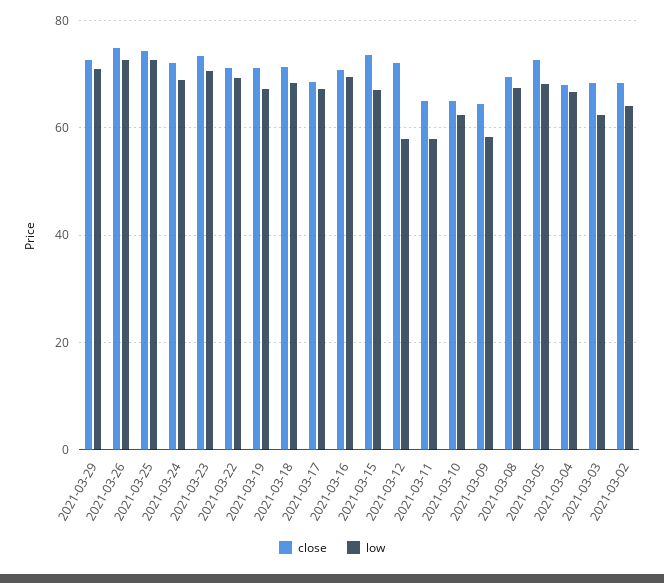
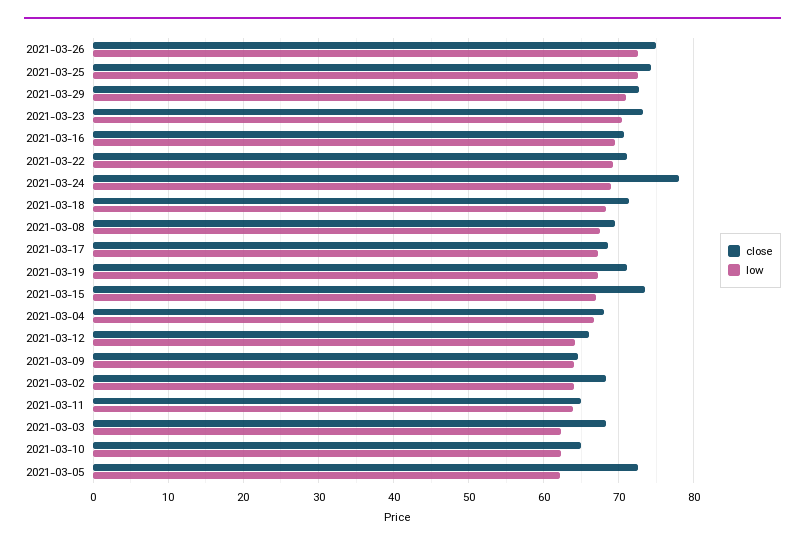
  {
    "close": {
      "2021-03-29": 73,
      "2021-03-26": 75,
      "2021-03-25": 74,
-     "2021-03-24": 72,
+     "2021-03-24": 78,
      "2021-03-23": 73,
      "2021-03-22": 71,
      "2021-03-19": 71,
      "2021-03-18": 71,
      "2021-03-17": 69,
      "2021-03-16": 71,
      "2021-03-15": 74,
-     "2021-03-12": 72,
+     "2021-03-12": 66,
      "2021-03-11": 65,
      "2021-03-10": 65,
      "2021-03-09": 65,
      "2021-03-08": 69,
      "2021-03-05": 73,
      "2021-03-04": 68,
      "2021-03-03": 68,
      "2021-03-02": 68
    },
    "low": {
      "2021-03-29": 71,
      "2021-03-26": 73,
      "2021-03-25": 73,
      "2021-03-24": 69,
      "2021-03-23": 71,
      "2021-03-22": 69,
      "2021-03-19": 67,
      "2021-03-18": 68,
      "2021-03-17": 67,
      "2021-03-16": 70,
      "2021-03-15": 67,
-     "2021-03-12": 58,
+     "2021-03-12": 64,
-     "2021-03-11": 58,
+     "2021-03-11": 64,
      "2021-03-10": 62,
-     "2021-03-09": 58,
+     "2021-03-09": 64,
      "2021-03-08": 68,
-     "2021-03-05": 68,
+     "2021-03-05": 62,
      "2021-03-04": 67,
      "2021-03-03": 62,
      "2021-03-02": 64
    }
  }

